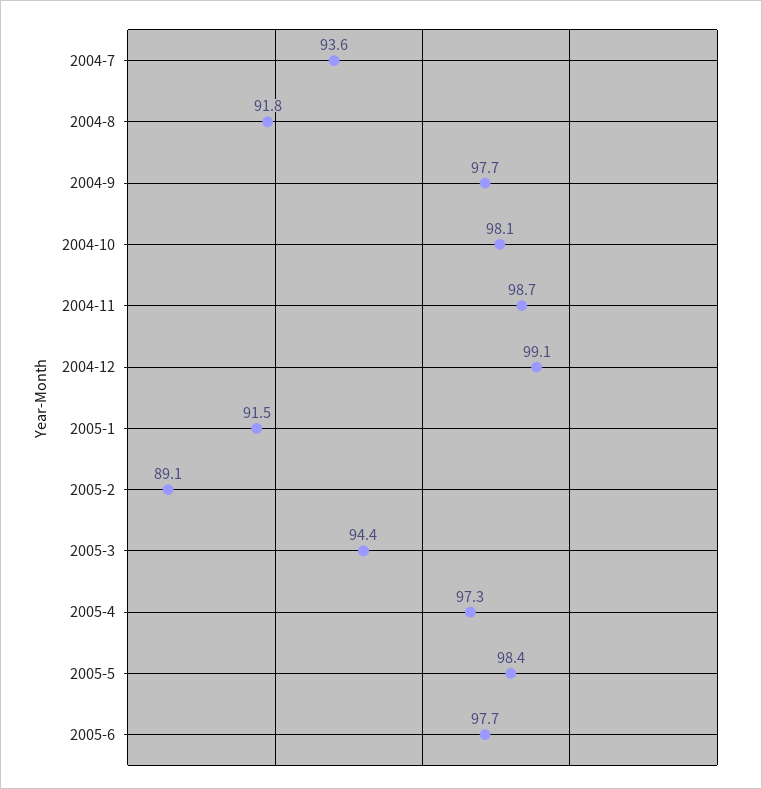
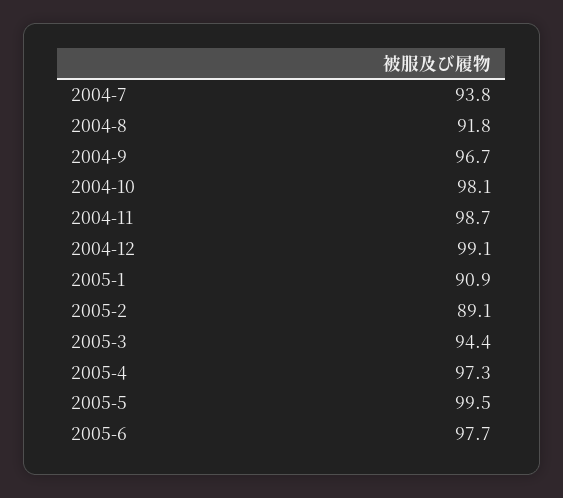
  {
-   "2004-7": 93.6,
+   "2004-7": 93.8,
    "2004-8": 91.8,
-   "2004-9": 97.7,
+   "2004-9": 96.7,
    "2004-10": 98.1,
    "2004-11": 98.7,
    "2004-12": 99.1,
-   "2005-1": 91.5,
+   "2005-1": 90.9,
    "2005-2": 89.1,
    "2005-3": 94.4,
    "2005-4": 97.3,
-   "2005-5": 98.4,
+   "2005-5": 99.5,
    "2005-6": 97.7
  }

